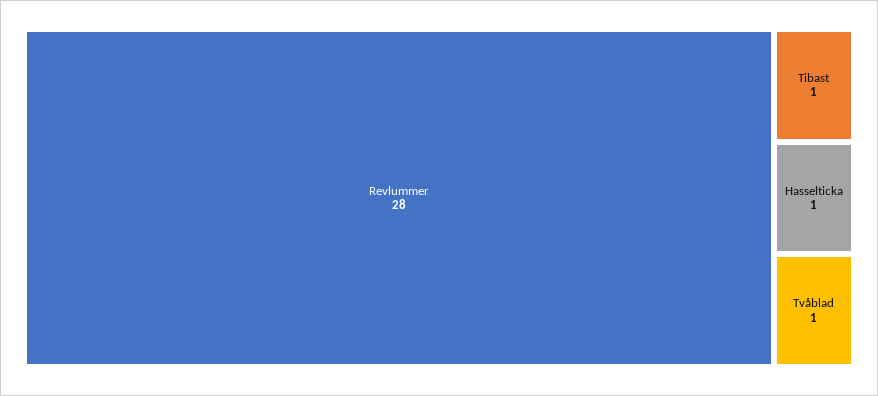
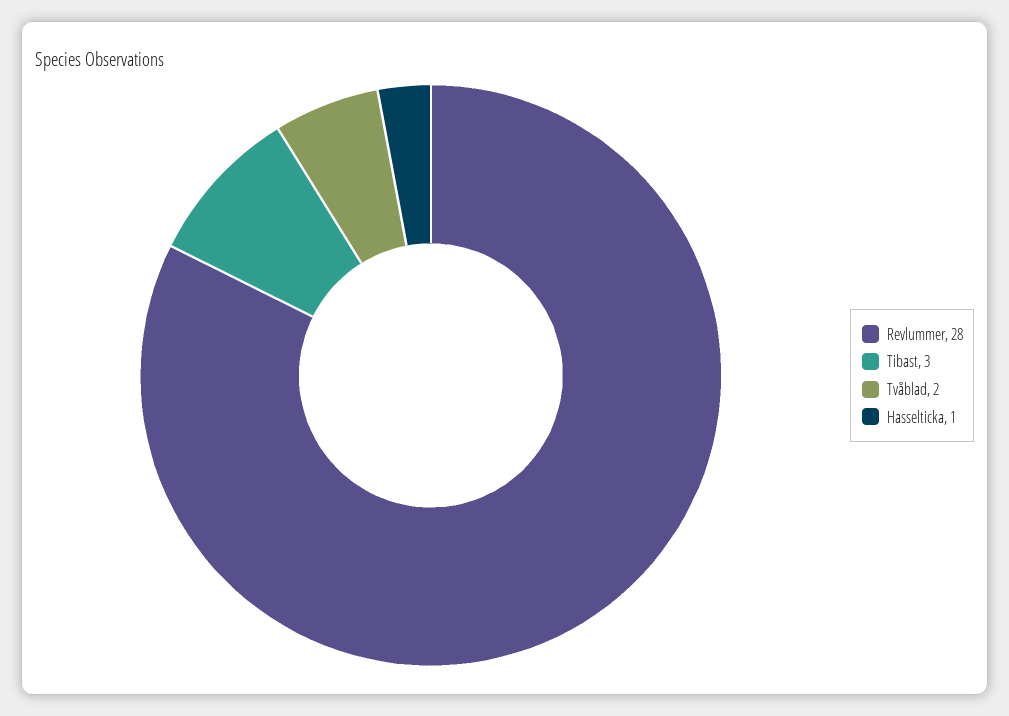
  {
    "Revlummer": 28,
-   "Tibast": 1,
+   "Tibast": 3,
    "Hasselticka": 1,
-   "Tvåblad": 1
+   "Tvåblad": 2
  }

